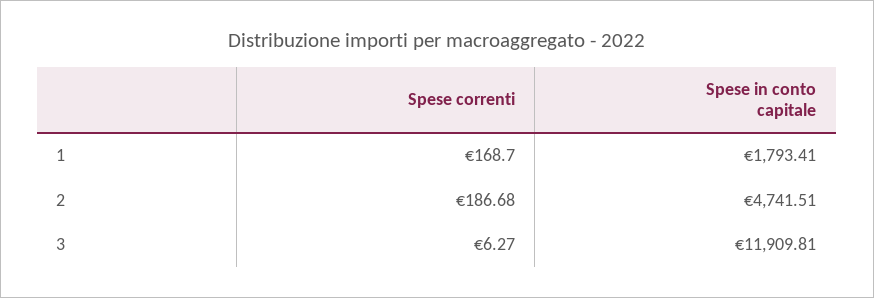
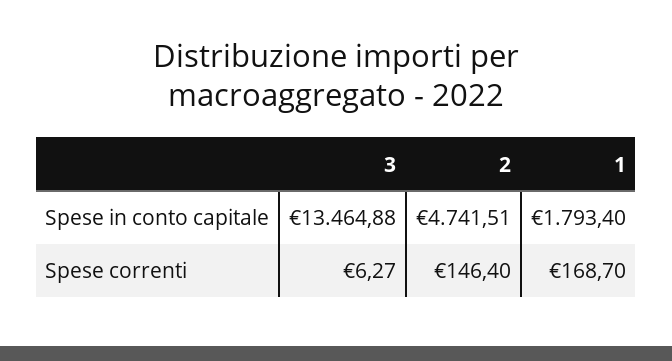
  {
    "Spese correnti": {
      "1": 168.7,
-     "2": 186.68,
+     "2": 146.4,
      "3": 6.27
    },
    "Spese in conto capitale": {
-     "1": 1793.41,
+     "1": 1793.4,
      "2": 4741.51,
-     "3": 11909.81
+     "3": 13464.88
    }
  }

